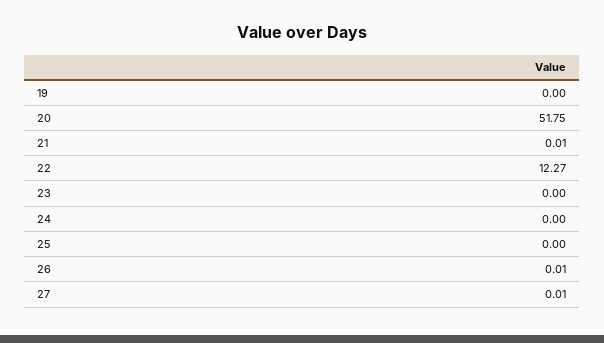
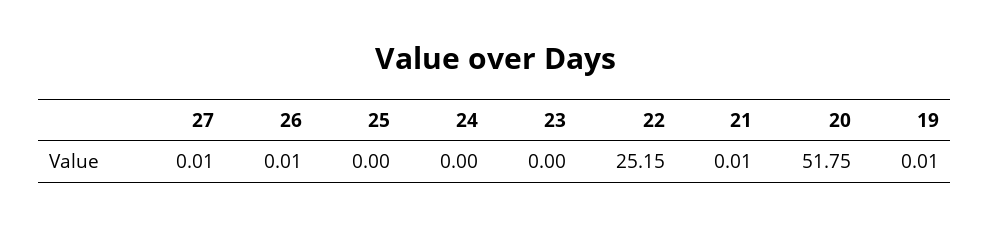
  {
-   "19": 0,
+   "19": 0.01,
    "20": 51.75,
    "21": 0.01,
-   "22": 12.27,
+   "22": 25.15,
    "23": 0,
    "24": 0,
    "25": 0,
    "26": 0.01,
    "27": 0.01
  }

